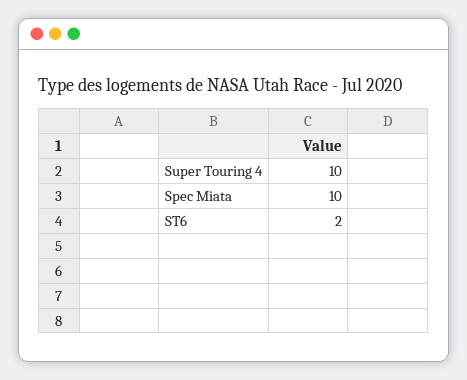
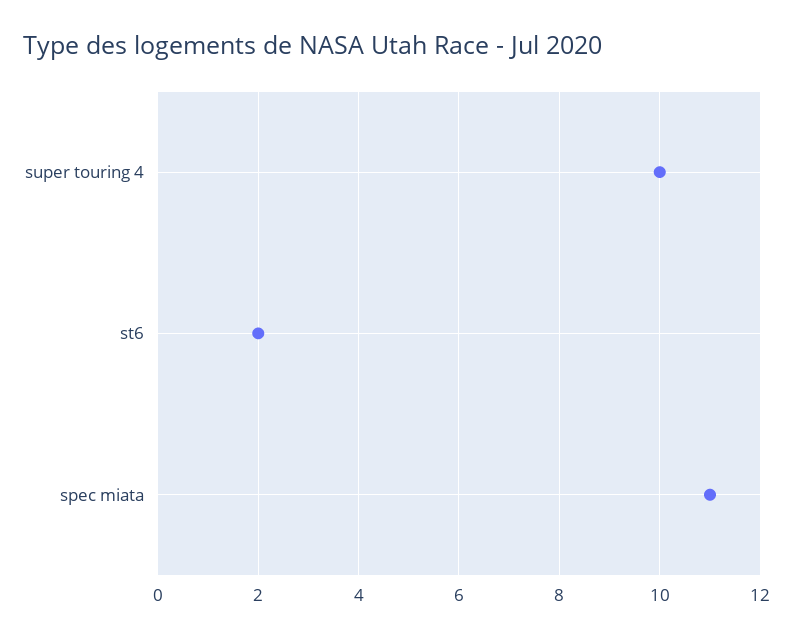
  {
    "Super Touring 4": 10,
-   "Spec Miata": 10,
+   "Spec Miata": 11,
    "ST6": 2
  }

